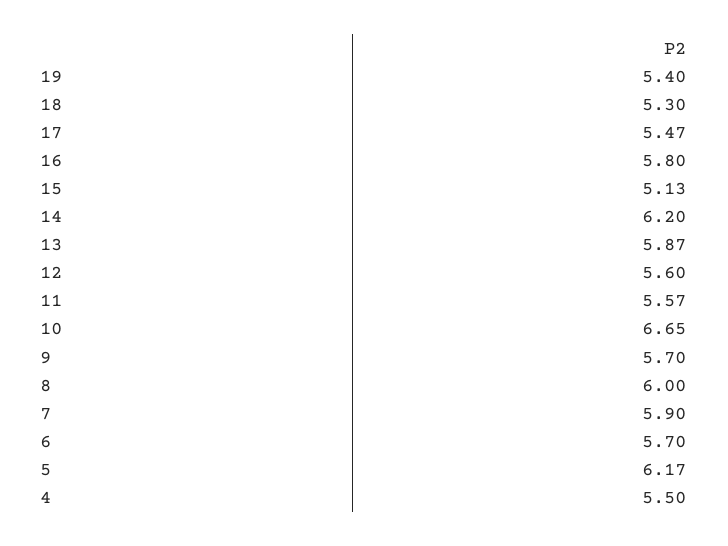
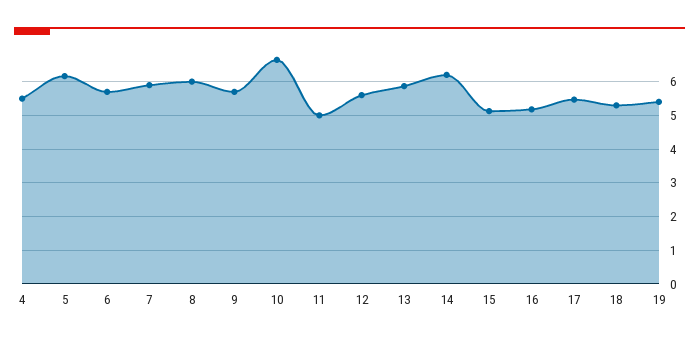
  {
    "19": 5.4,
    "18": 5.3,
    "17": 5.47,
-   "16": 5.8,
+   "16": 5.2,
    "15": 5.13,
    "14": 6.2,
    "13": 5.87,
    "12": 5.6,
-   "11": 5.57,
+   "11": 5,
    "10": 6.65,
    "9": 5.7,
    "8": 6,
    "7": 5.9,
    "6": 5.7,
    "5": 6.17,
    "4": 5.5
  }

